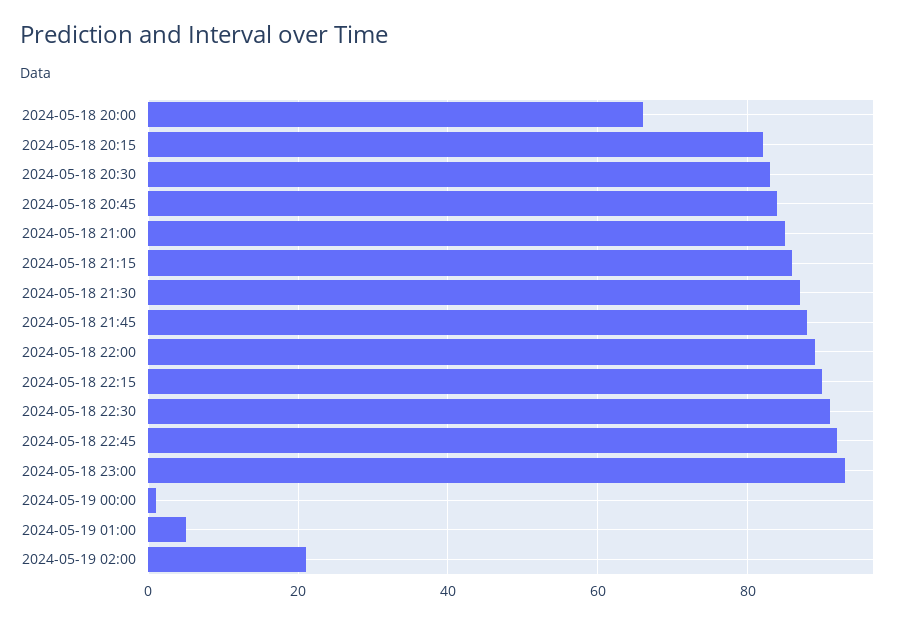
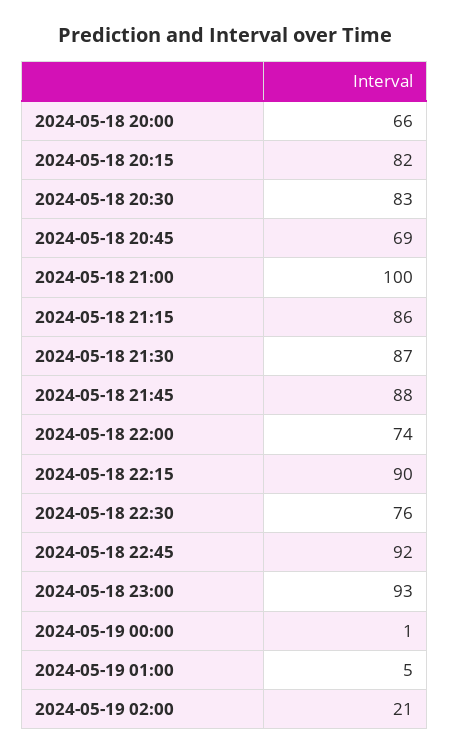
  {
    "2024-05-18 20:00": 66,
    "2024-05-18 20:15": 82,
    "2024-05-18 20:30": 83,
-   "2024-05-18 20:45": 85,
+   "2024-05-18 20:45": 69,
-   "2024-05-18 21:00": 85,
+   "2024-05-18 21:00": 100,
    "2024-05-18 21:15": 86,
    "2024-05-18 21:30": 87,
    "2024-05-18 21:45": 88,
-   "2024-05-18 22:00": 90,
+   "2024-05-18 22:00": 74,
    "2024-05-18 22:15": 90,
-   "2024-05-18 22:30": 90,
+   "2024-05-18 22:30": 76,
    "2024-05-18 22:45": 92,
    "2024-05-18 23:00": 93,
    "2024-05-19 00:00": 1,
    "2024-05-19 01:00": 5,
    "2024-05-19 02:00": 21
  }

